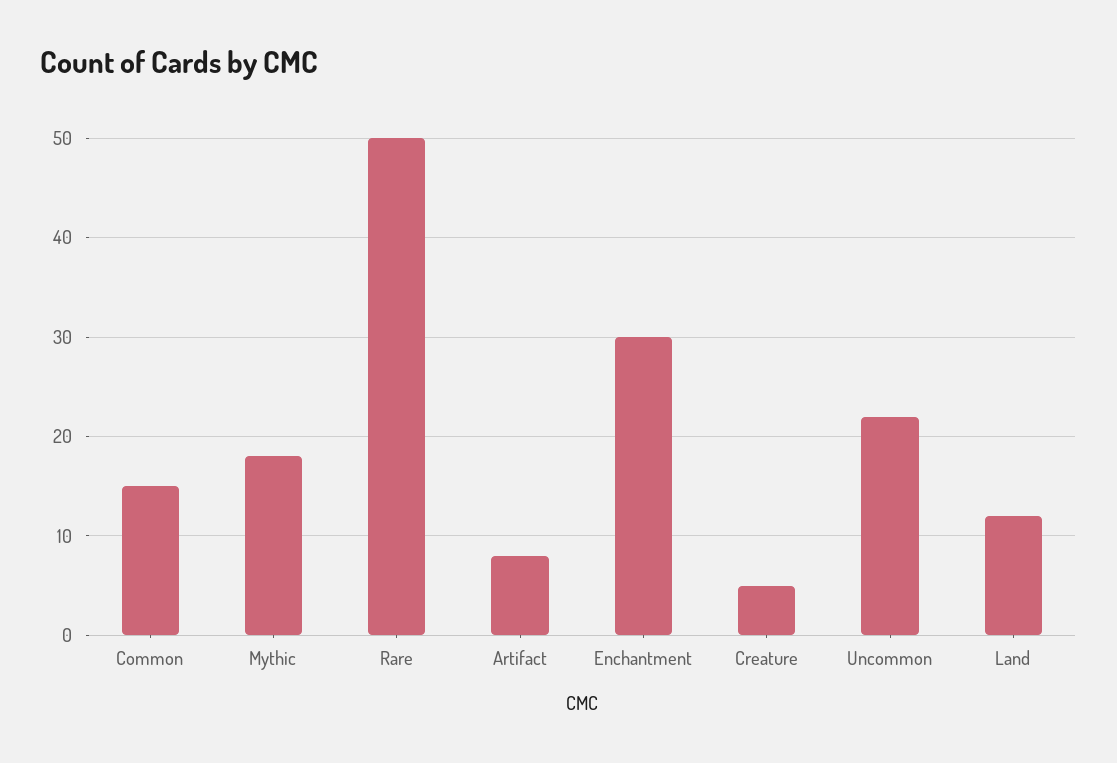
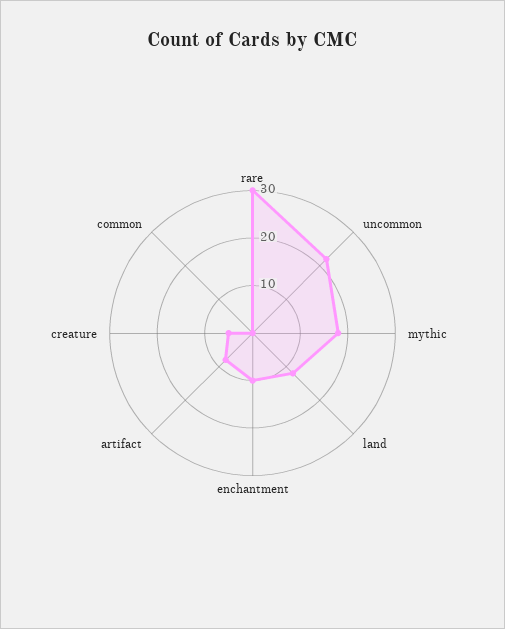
  {
-   "Common": 15,
+   "Common": 0,
    "Mythic": 18,
-   "Rare": 50,
+   "Rare": 30,
    "Artifact": 8,
-   "Enchantment": 30,
+   "Enchantment": 10,
    "Creature": 5,
    "Uncommon": 22,
    "Land": 12
  }

